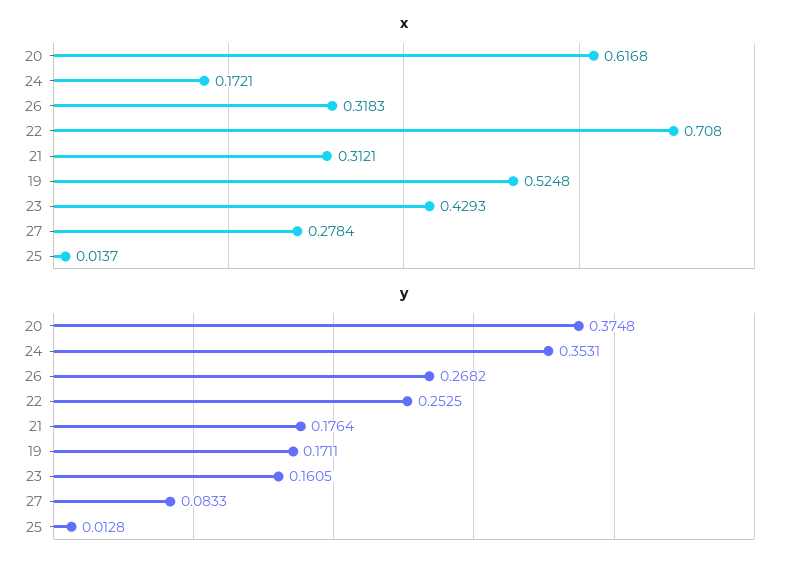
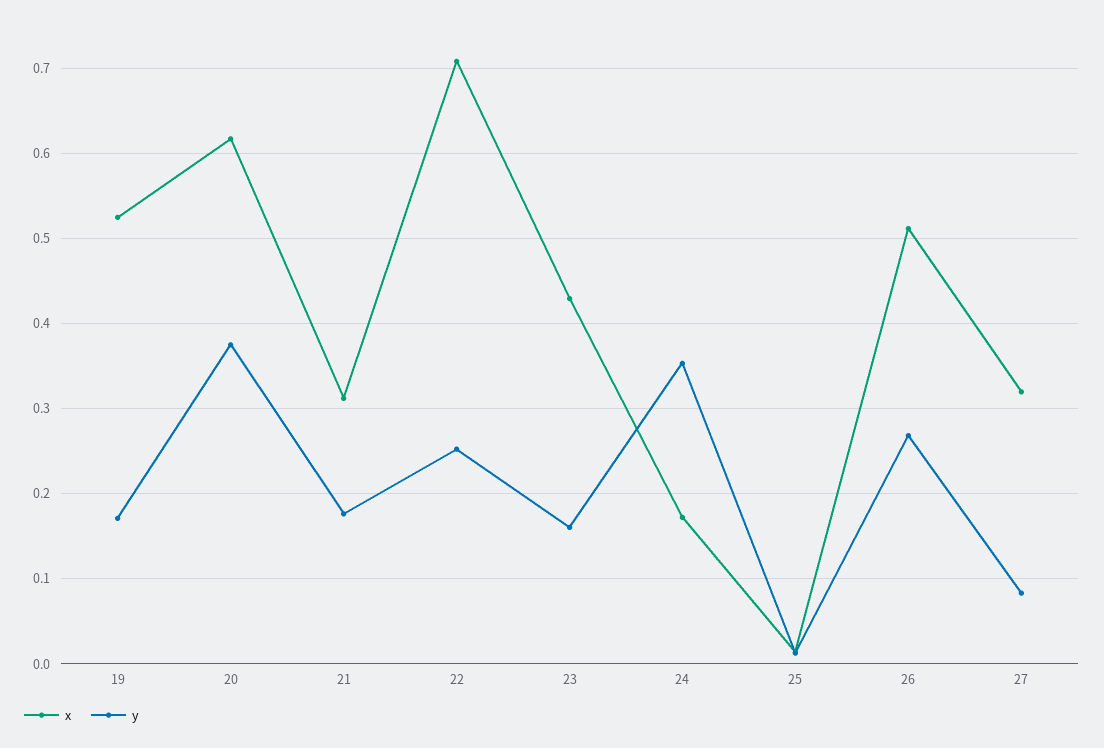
  {
    "x": {
      "20": 0.6168,
      "24": 0.1721,
-     "26": 0.3183,
+     "26": 0.51,
      "22": 0.708,
      "21": 0.3121,
      "19": 0.5248,
      "23": 0.4293,
-     "27": 0.2784,
+     "27": 0.32,
      "25": 0.0137
    },
    "y": {
      "20": 0.3748,
      "24": 0.3531,
      "26": 0.2682,
      "22": 0.2525,
      "21": 0.1764,
      "19": 0.1711,
      "23": 0.1605,
      "27": 0.0833,
      "25": 0.0128
    }
  }

